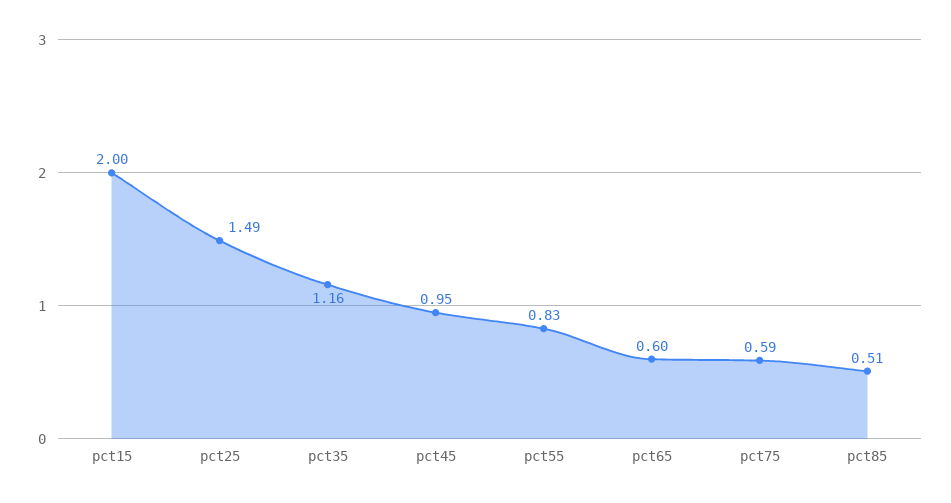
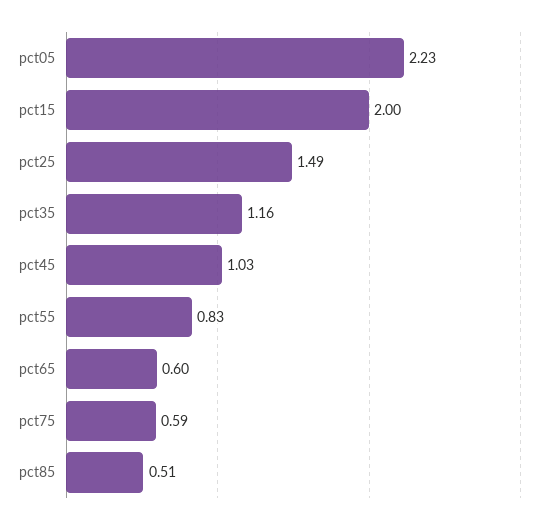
  {
    "pct15": 2,
    "pct25": 1.49,
    "pct35": 1.16,
-   "pct45": 0.95,
+   "pct45": 1.03,
    "pct55": 0.83,
    "pct65": 0.6,
    "pct75": 0.59,
-   "pct85": 0.51
+   "pct85": 0.51,
+   "pct05": 2.23
  }

